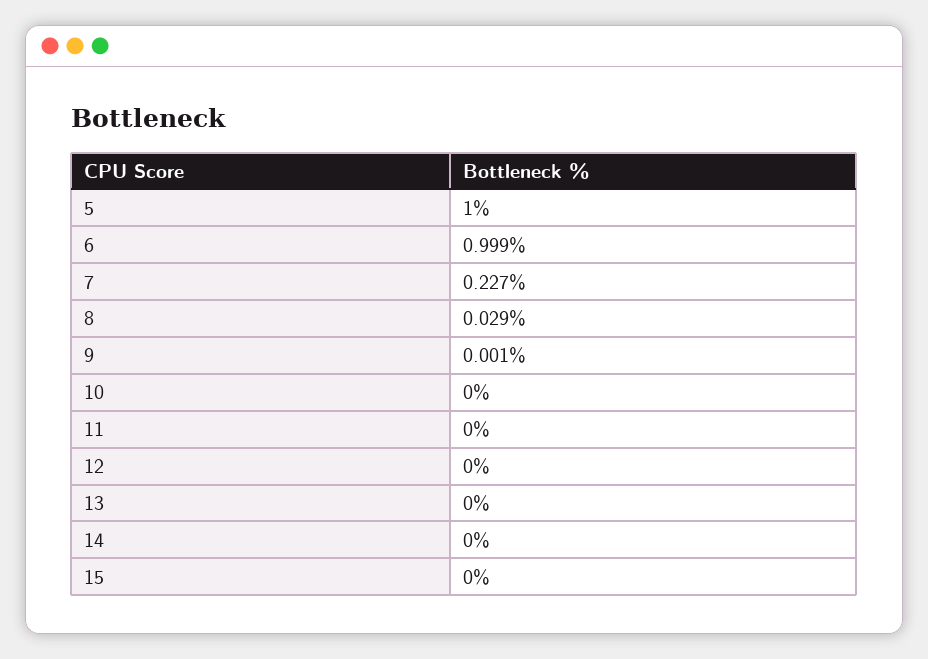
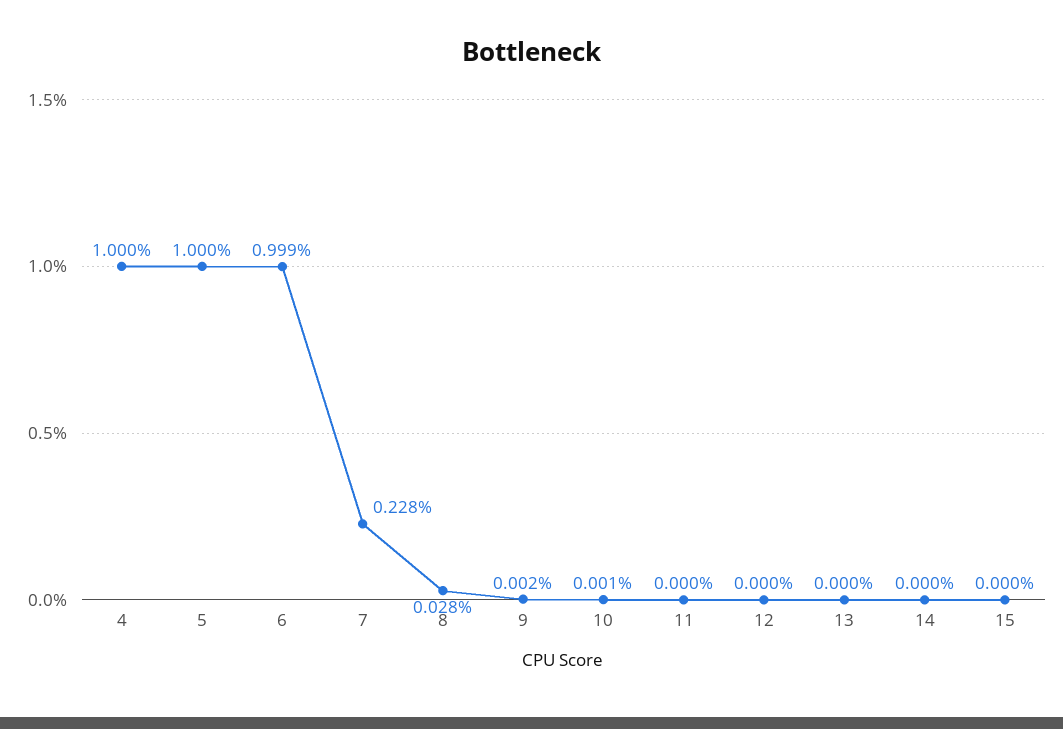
  {
    "5": 1,
    "6": 0.999,
-   "7": 0.227,
+   "7": 0.228,
-   "8": 0.029,
+   "8": 0.028,
-   "9": 0.001,
+   "9": 0.002,
-   "10": 0,
+   "10": 0.001,
    "11": 0,
    "12": 0,
    "13": 0,
    "14": 0,
-   "15": 0
+   "15": 0,
+   "4": 1
  }

